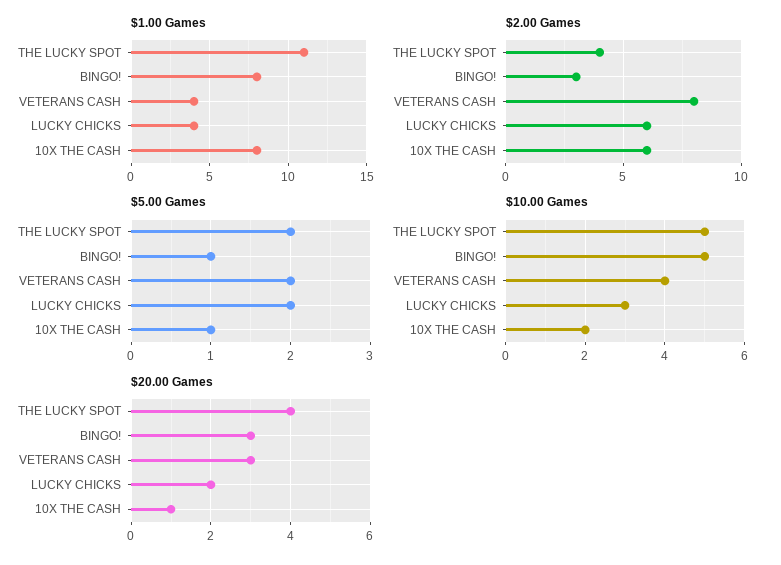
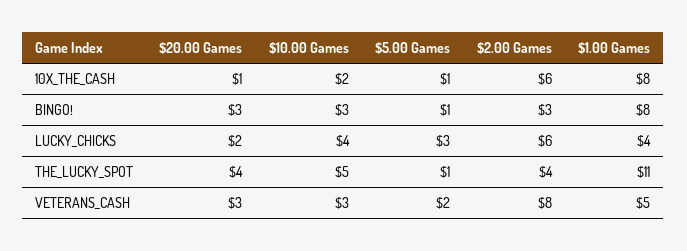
  {
    "$1.00 Games": {
      "THE LUCKY SPOT": 11,
      "BINGO!": 8,
-     "VETERANS CASH": 4,
+     "VETERANS CASH": 5,
      "LUCKY CHICKS": 4,
      "10X THE CASH": 8
    },
    "$2.00 Games": {
      "THE LUCKY SPOT": 4,
      "BINGO!": 3,
      "VETERANS CASH": 8,
      "LUCKY CHICKS": 6,
      "10X THE CASH": 6
    },
    "$5.00 Games": {
-     "THE LUCKY SPOT": 2,
+     "THE LUCKY SPOT": 1,
      "BINGO!": 1,
      "VETERANS CASH": 2,
-     "LUCKY CHICKS": 2,
+     "LUCKY CHICKS": 3,
      "10X THE CASH": 1
    },
    "$10.00 Games": {
      "THE LUCKY SPOT": 5,
-     "BINGO!": 5,
+     "BINGO!": 3,
-     "VETERANS CASH": 4,
+     "VETERANS CASH": 3,
-     "LUCKY CHICKS": 3,
+     "LUCKY CHICKS": 4,
      "10X THE CASH": 2
    },
    "$20.00 Games": {
      "THE LUCKY SPOT": 4,
      "BINGO!": 3,
      "VETERANS CASH": 3,
      "LUCKY CHICKS": 2,
      "10X THE CASH": 1
    }
  }

